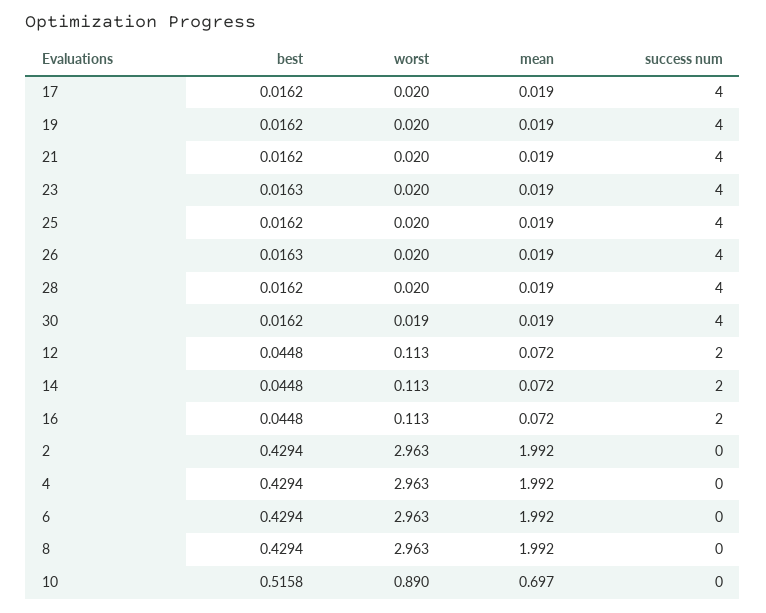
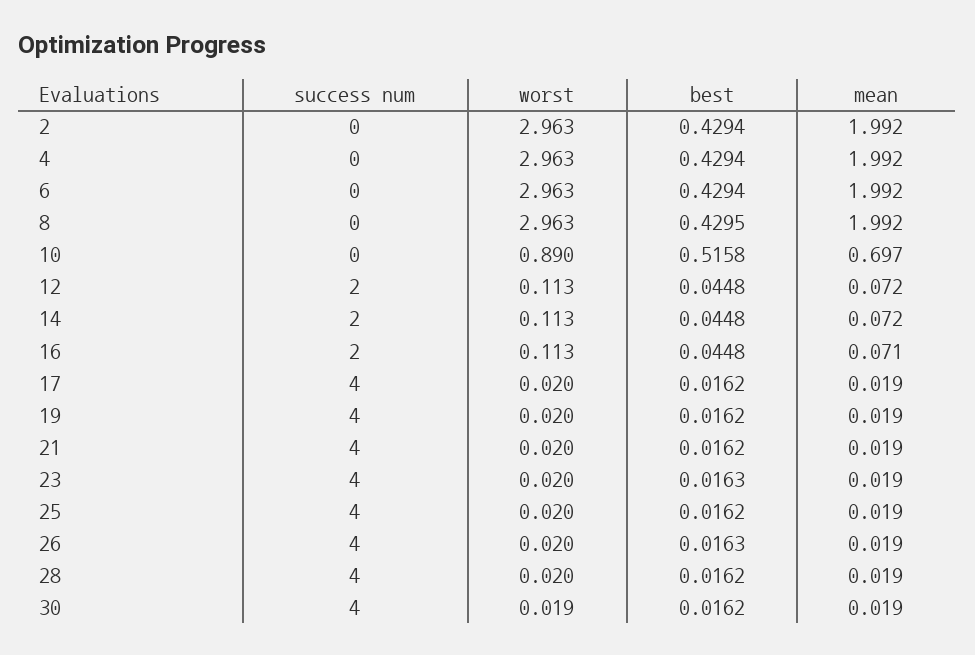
  {
    "best": {
      "17": 0.0162,
      "19": 0.0162,
      "21": 0.0162,
      "23": 0.0163,
      "25": 0.0162,
      "26": 0.0163,
      "28": 0.0162,
      "30": 0.0162,
      "12": 0.0448,
      "14": 0.0448,
      "16": 0.0448,
      "2": 0.4294,
      "4": 0.4294,
      "6": 0.4294,
-     "8": 0.4294,
+     "8": 0.4295,
      "10": 0.5158
    },
    "worst": {
      "17": 0.02,
      "19": 0.02,
      "21": 0.02,
      "23": 0.02,
      "25": 0.02,
      "26": 0.02,
      "28": 0.02,
      "30": 0.019,
      "12": 0.113,
      "14": 0.113,
      "16": 0.113,
      "2": 2.963,
      "4": 2.963,
      "6": 2.963,
      "8": 2.963,
      "10": 0.89
    },
    "mean": {
      "17": 0.019,
      "19": 0.019,
      "21": 0.019,
      "23": 0.019,
      "25": 0.019,
      "26": 0.019,
      "28": 0.019,
      "30": 0.019,
      "12": 0.072,
      "14": 0.072,
-     "16": 0.072,
+     "16": 0.071,
      "2": 1.992,
      "4": 1.992,
      "6": 1.992,
      "8": 1.992,
      "10": 0.697
    },
    "success num": {
      "17": 4,
      "19": 4,
      "21": 4,
      "23": 4,
      "25": 4,
      "26": 4,
      "28": 4,
      "30": 4,
      "12": 2,
      "14": 2,
      "16": 2,
      "2": 0,
      "4": 0,
      "6": 0,
      "8": 0,
      "10": 0
    }
  }

